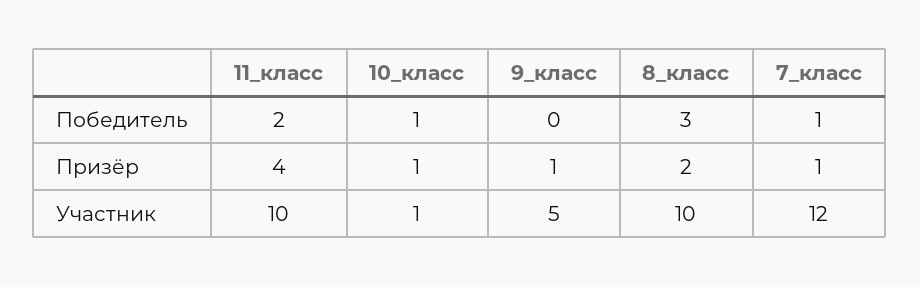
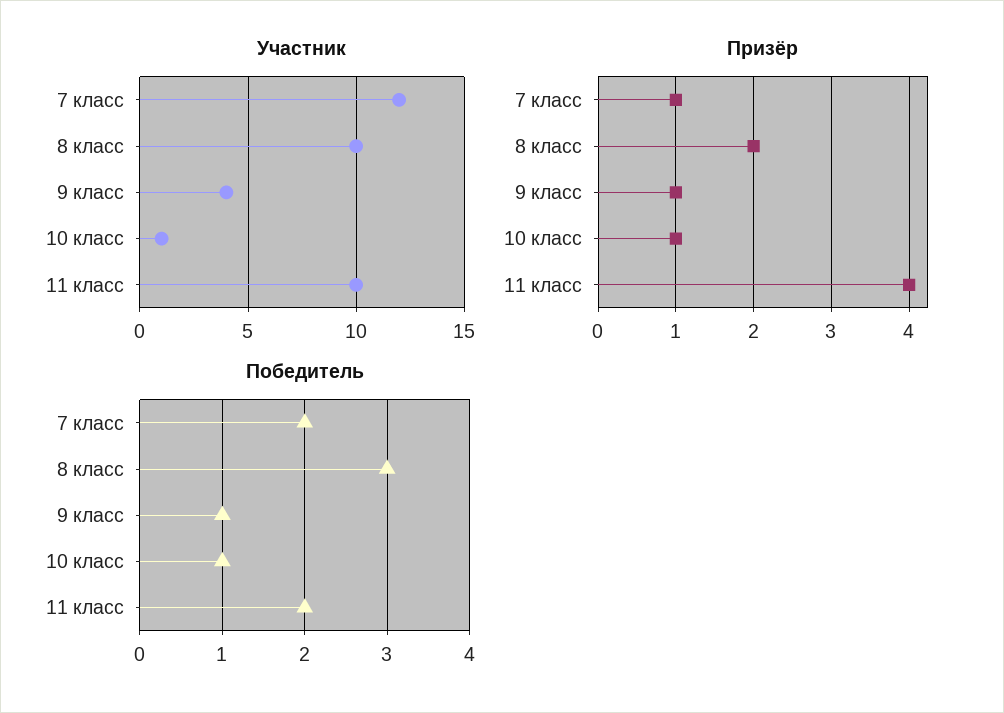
  {
    "Победитель": {
      "11_класс": 2,
      "10_класс": 1,
-     "9_класс": 0,
+     "9_класс": 1,
      "8_класс": 3,
-     "7_класс": 1
+     "7_класс": 2
    },
    "Призёр": {
      "11_класс": 4,
      "10_класс": 1,
      "9_класс": 1,
      "8_класс": 2,
      "7_класс": 1
    },
    "Участник": {
      "11_класс": 10,
      "10_класс": 1,
-     "9_класс": 5,
+     "9_класс": 4,
      "8_класс": 10,
      "7_класс": 12
    }
  }

